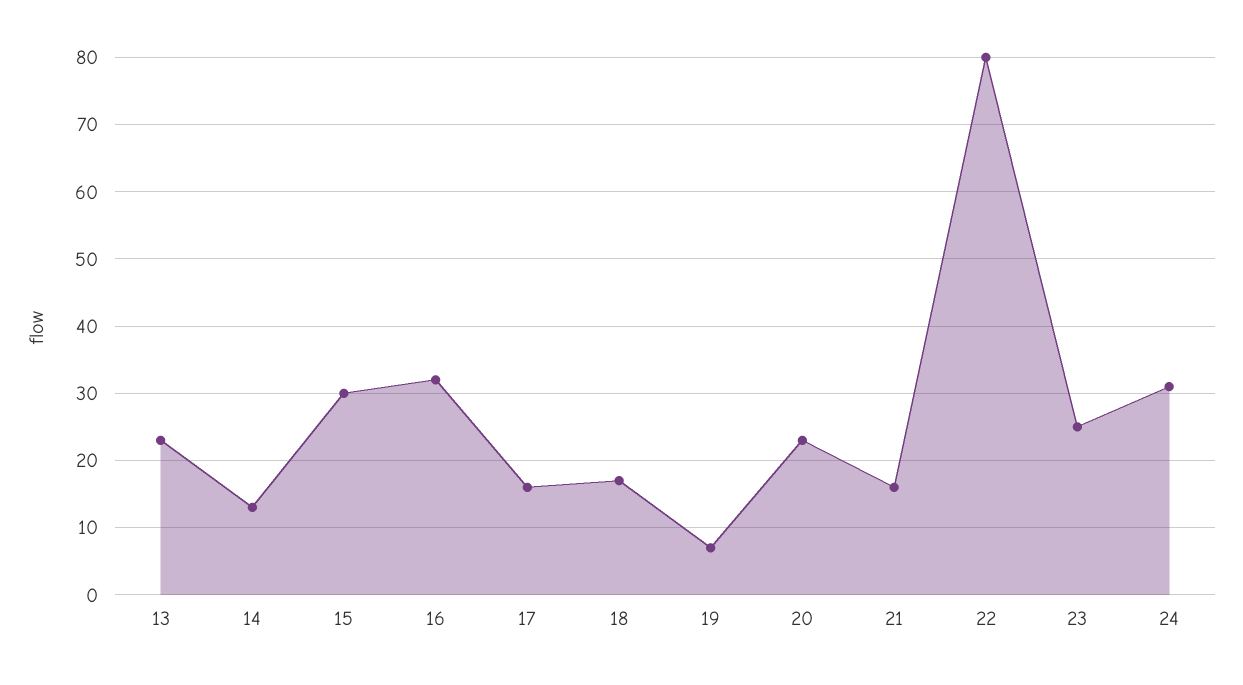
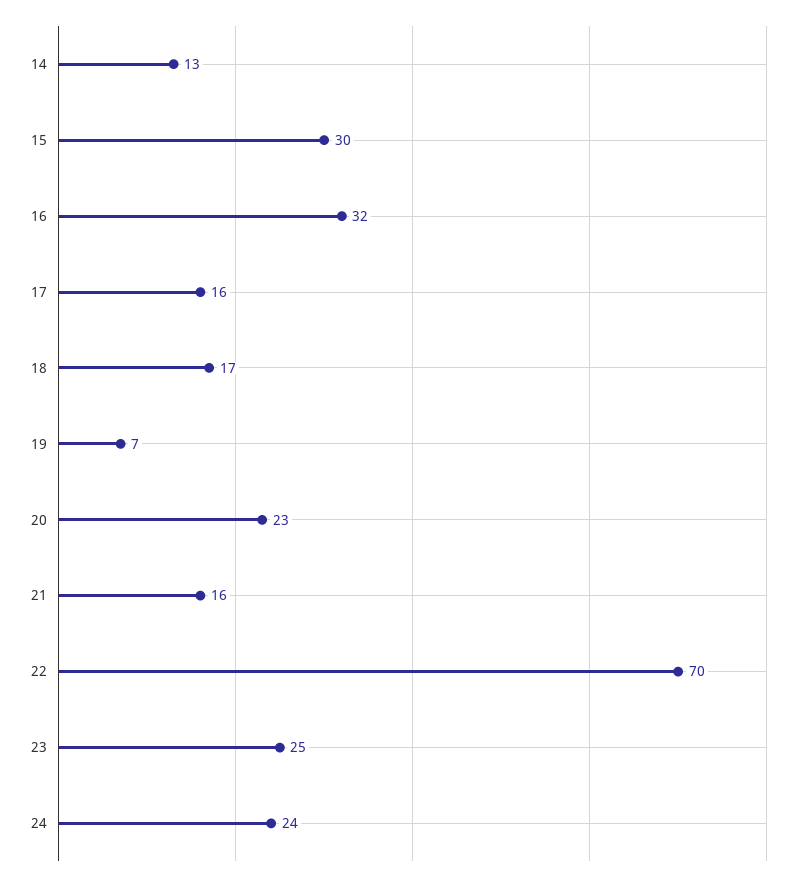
  {
-   "13": 23,
    "14": 13,
    "15": 30,
    "16": 32,
    "17": 16,
    "18": 17,
    "19": 7,
    "20": 23,
    "21": 16,
-   "22": 80,
+   "22": 70,
    "23": 25,
-   "24": 31
+   "24": 24
  }

